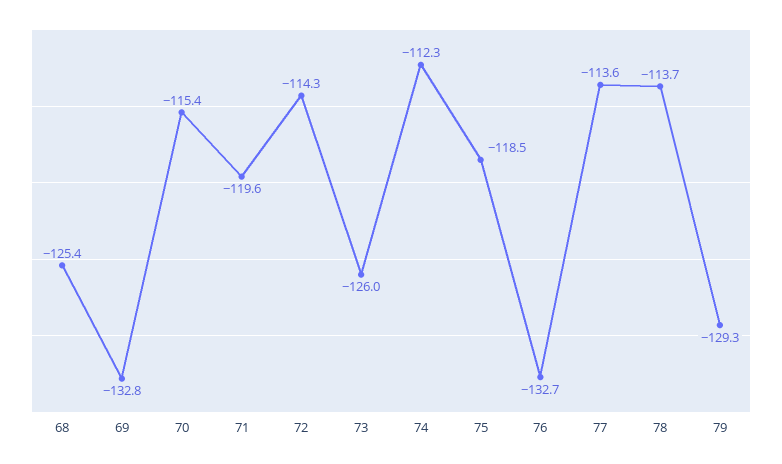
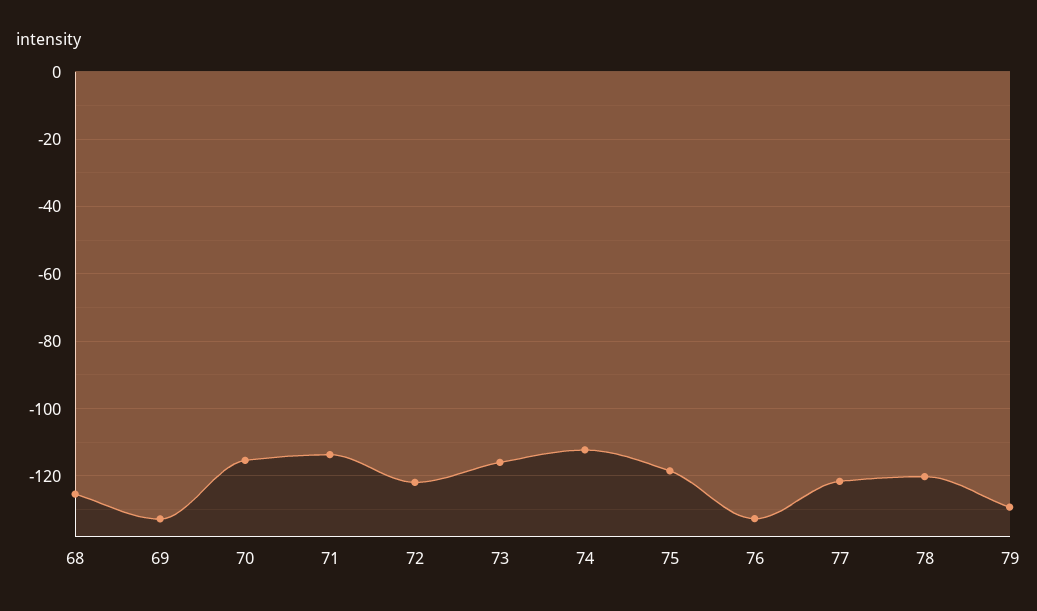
  {
    "68": -125.4,
    "69": -132.8,
    "70": -115.4,
-   "71": -119.6,
+   "71": -114,
-   "72": -114.3,
+   "72": -122,
-   "73": -126,
+   "73": -116,
    "74": -112.3,
    "75": -118.5,
    "76": -132.7,
-   "77": -113.6,
+   "77": -122,
-   "78": -113.7,
+   "78": -120,
    "79": -129.3
  }

